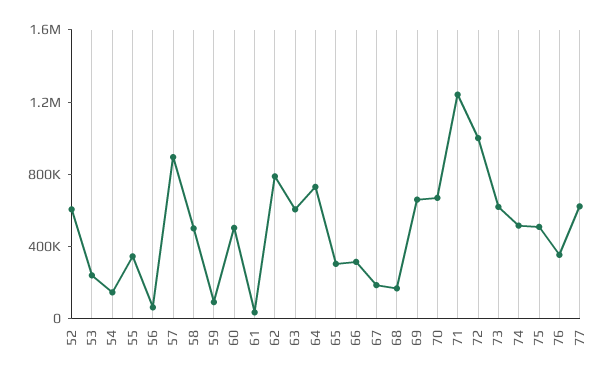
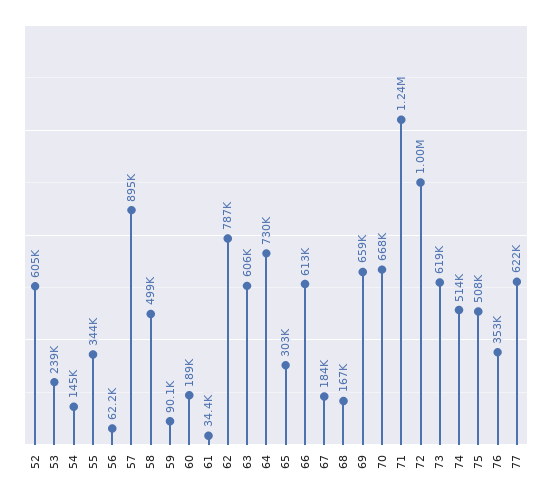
  {
    "52": 605000,
    "53": 239000,
    "54": 145000,
    "55": 344000,
    "56": 62200,
    "57": 895000,
    "58": 499000,
    "59": 90100,
-   "60": 500000,
+   "60": 189000,
    "61": 34400,
    "62": 787000,
    "63": 606000,
    "64": 730000,
    "65": 303000,
-   "66": 300000,
+   "66": 613000,
    "67": 184000,
    "68": 167000,
    "69": 659000,
    "70": 668000,
    "71": 1240000,
    "72": 1000000,
    "73": 619000,
    "74": 514000,
    "75": 508000,
    "76": 353000,
    "77": 622000
  }

